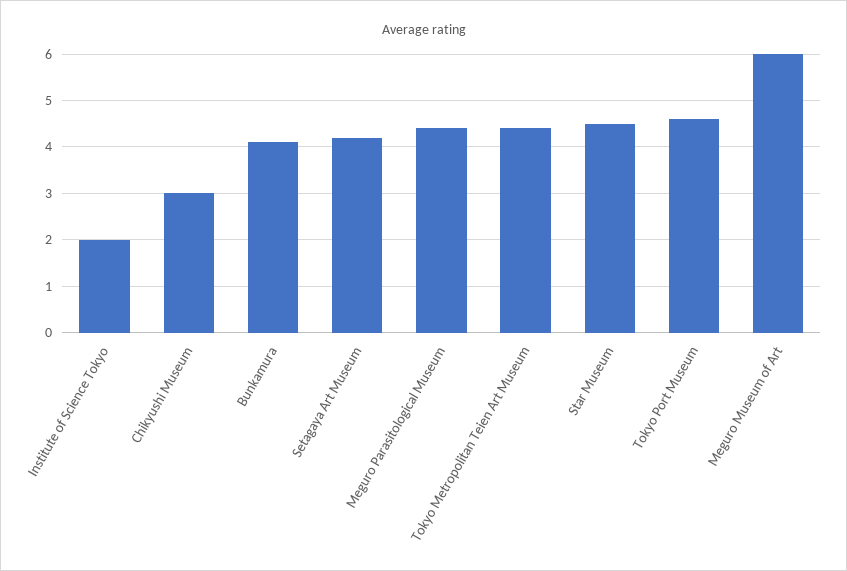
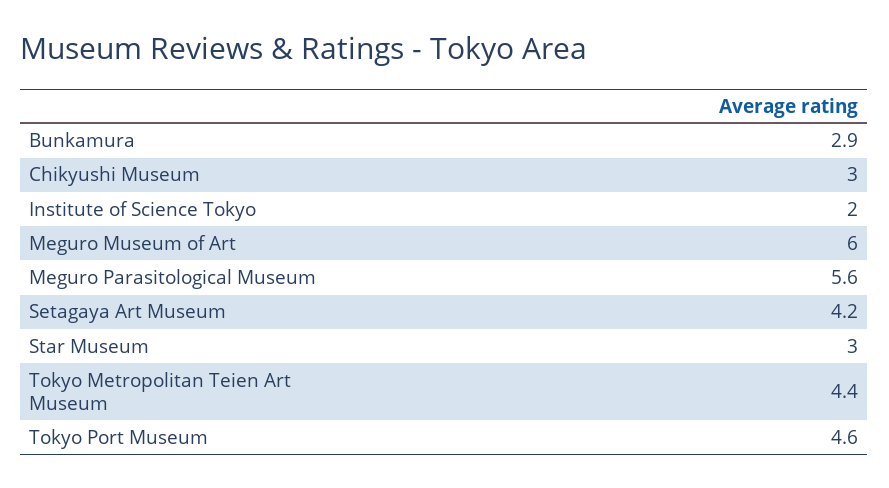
  {
    "Institute of Science Tokyo": 2,
    "Chikyushi Museum": 3,
-   "Bunkamura": 4,
+   "Bunkamura": 2.9,
    "Setagaya Art Museum": 4.2,
-   "Meguro Parasitological Museum": 4.5,
+   "Meguro Parasitological Museum": 5.6,
    "Tokyo Metropolitan Teien Art Museum": 4.4,
-   "Star Museum": 4.5,
+   "Star Museum": 3,
    "Tokyo Port Museum": 4.6,
    "Meguro Museum of Art": 6
  }

